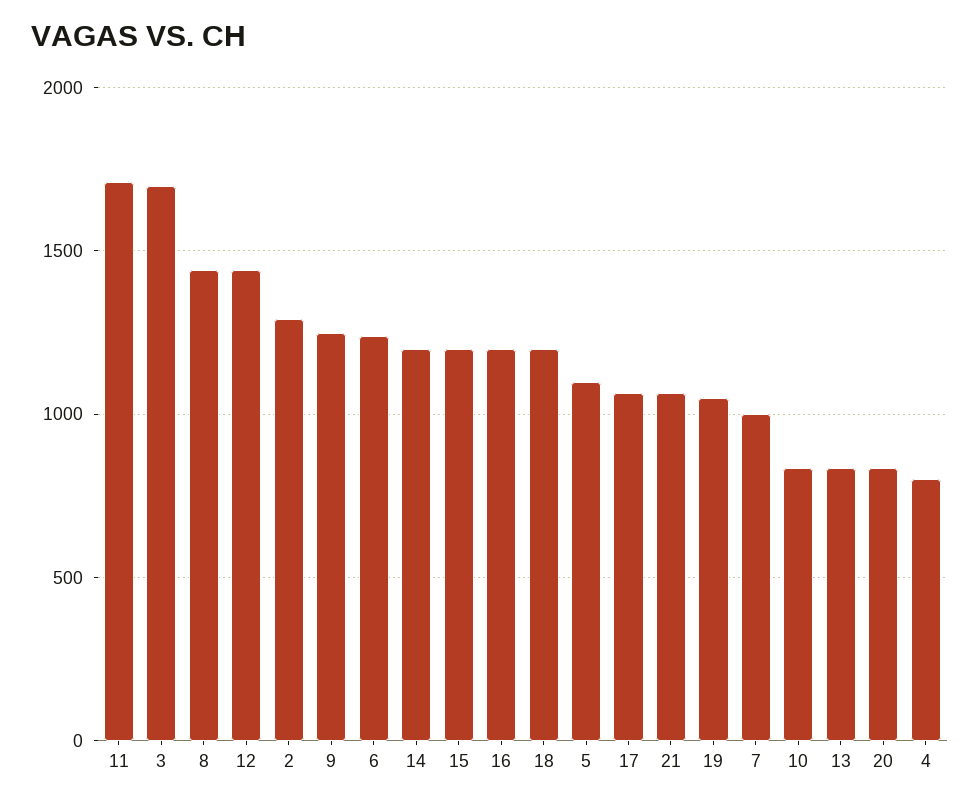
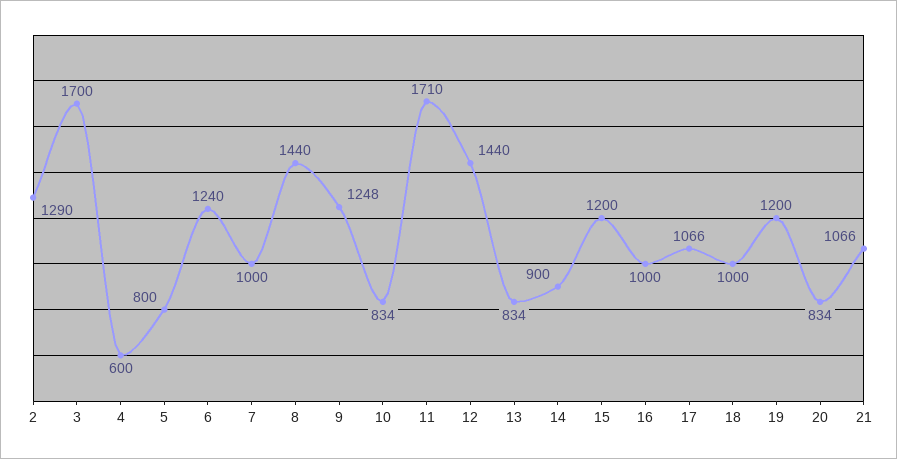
  {
    "11": 1710,
    "3": 1700,
    "8": 1440,
    "12": 1440,
    "2": 1290,
    "9": 1248,
    "6": 1240,
-   "14": 1200,
+   "14": 900,
    "15": 1200,
-   "16": 1200,
+   "16": 1000,
-   "18": 1200,
+   "18": 1000,
-   "5": 1100,
+   "5": 800,
    "17": 1066,
    "21": 1066,
-   "19": 1050,
+   "19": 1200,
    "7": 1000,
    "10": 834,
    "13": 834,
    "20": 834,
-   "4": 800
+   "4": 600
  }

